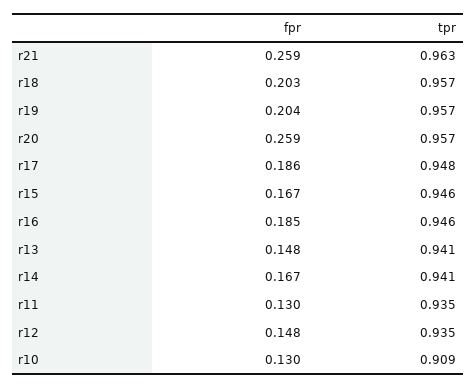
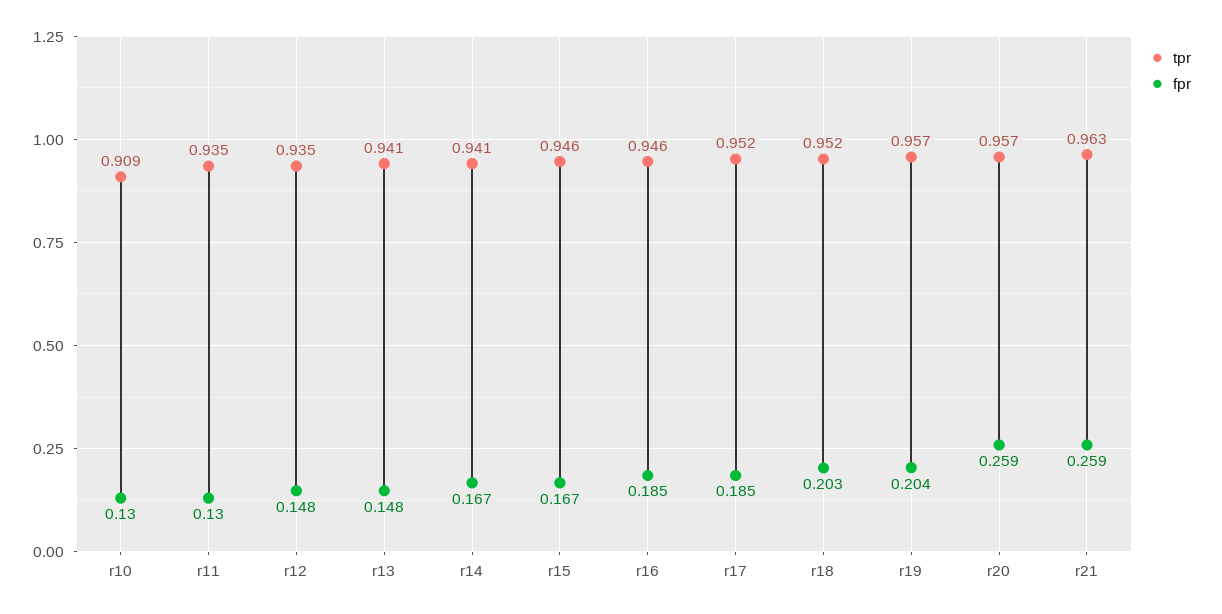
  {
    "fpr": {
      "r21": 0.259,
      "r18": 0.203,
      "r19": 0.204,
      "r20": 0.259,
-     "r17": 0.186,
+     "r17": 0.185,
      "r15": 0.167,
      "r16": 0.185,
      "r13": 0.148,
      "r14": 0.167,
      "r11": 0.13,
      "r12": 0.148,
      "r10": 0.13
    },
    "tpr": {
      "r21": 0.963,
-     "r18": 0.957,
+     "r18": 0.952,
      "r19": 0.957,
      "r20": 0.957,
-     "r17": 0.948,
+     "r17": 0.952,
      "r15": 0.946,
      "r16": 0.946,
      "r13": 0.941,
      "r14": 0.941,
      "r11": 0.935,
      "r12": 0.935,
      "r10": 0.909
    }
  }

